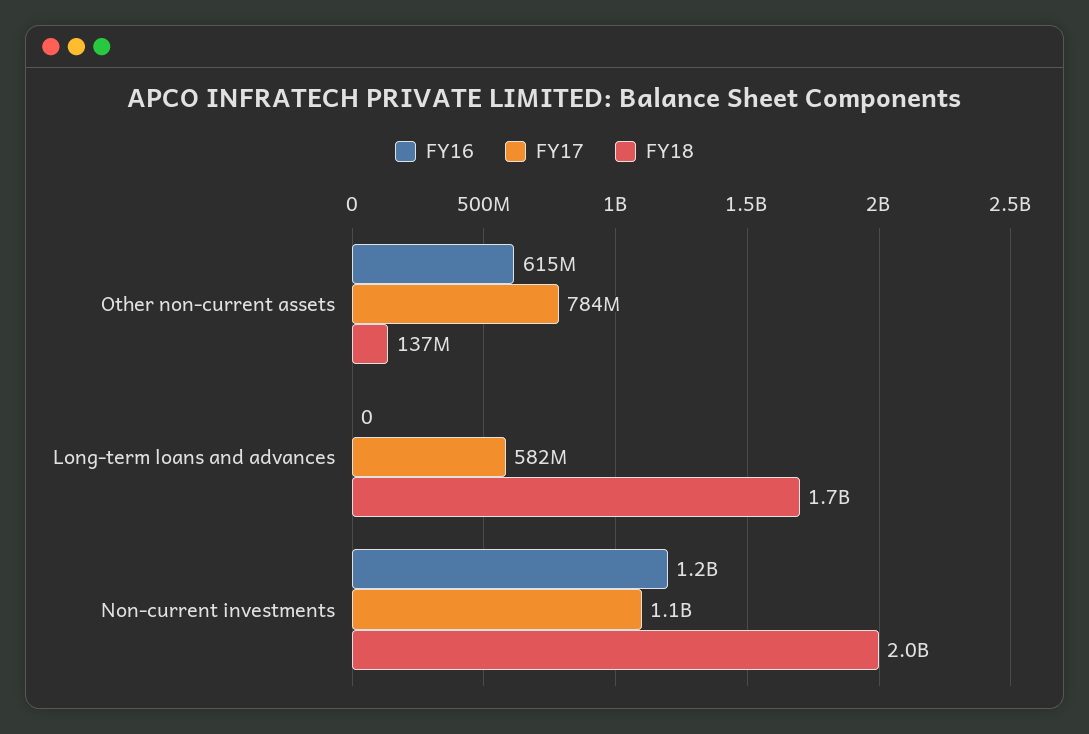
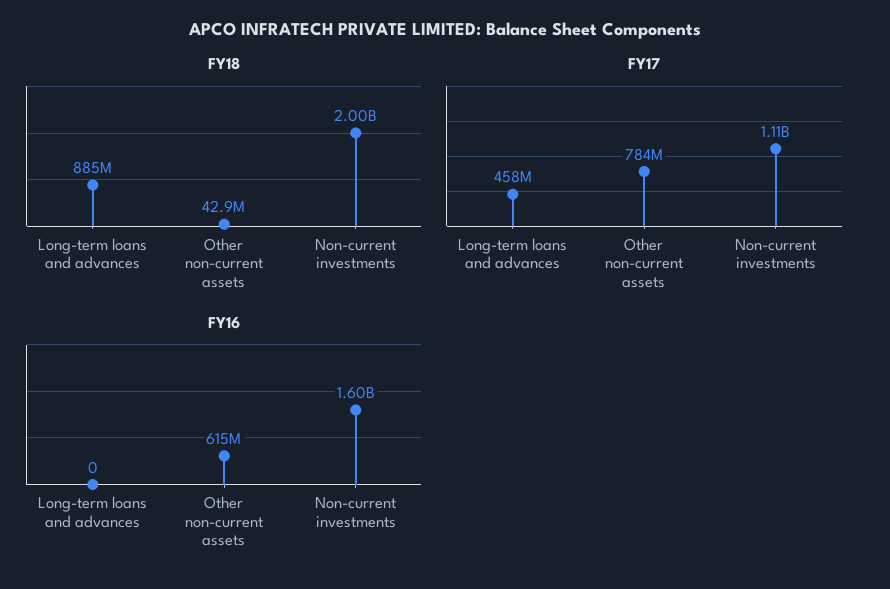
  {
    "FY16": {
      "Other non-current assets": 615000000,
      "Long-term loans and advances": 0,
-     "Non-current investments": 1200000000
+     "Non-current investments": 1600000000
    },
    "FY17": {
      "Other non-current assets": 784000000,
-     "Long-term loans and advances": 582000000,
+     "Long-term loans and advances": 458000000,
      "Non-current investments": 1110000000
    },
    "FY18": {
-     "Other non-current assets": 137000000,
+     "Other non-current assets": 42900000,
-     "Long-term loans and advances": 1700000000,
+     "Long-term loans and advances": 885000000,
      "Non-current investments": 2000000000
    }
  }

